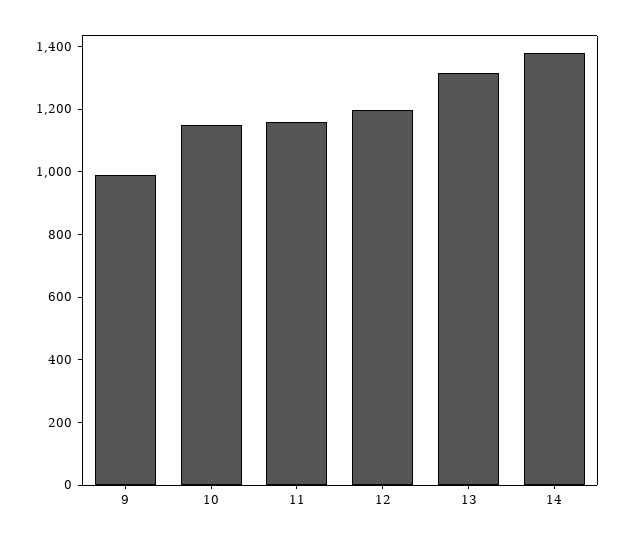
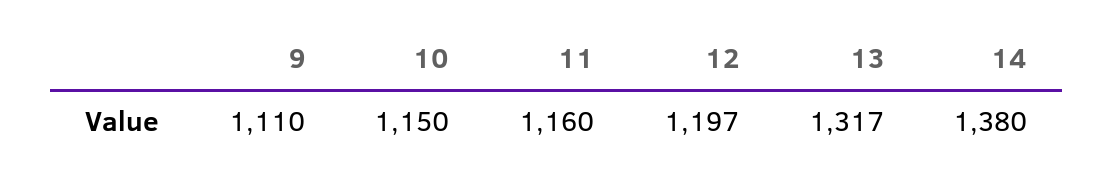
  {
-   "9": 1000,
+   "9": 1110,
    "10": 1150,
    "11": 1160,
    "12": 1197,
    "13": 1317,
    "14": 1380
  }

